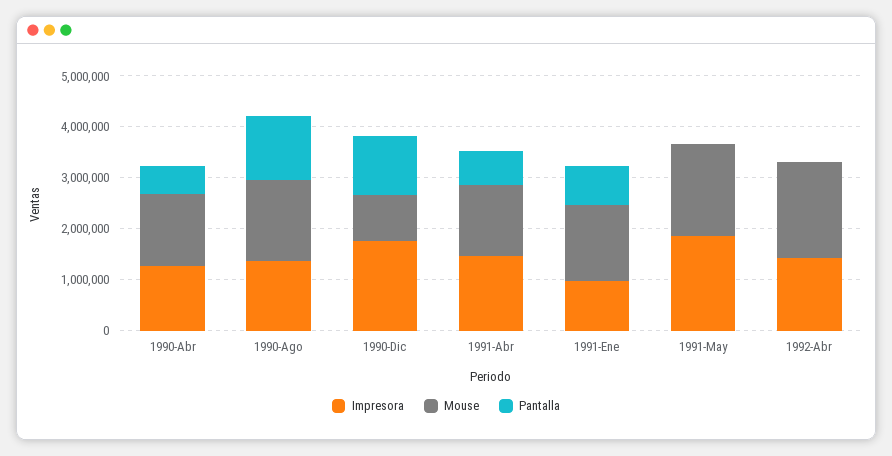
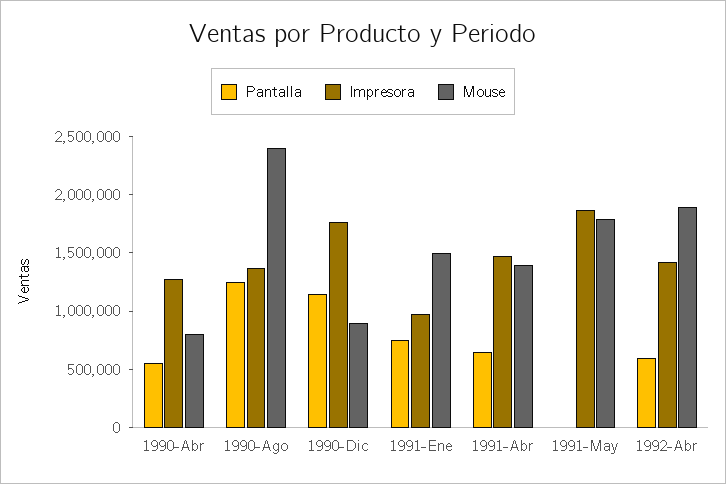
  {
    "Impresora": {
      "1990-Abr": 1300000,
      "1990-Ago": 1400000,
      "1990-Dic": 1800000,
      "1991-Abr": 1500000,
      "1991-Ene": 1000000,
      "1991-May": 1900000,
      "1992-Abr": 1400000
    },
    "Mouse": {
-     "1990-Abr": 1400000,
+     "1990-Abr": 800000,
-     "1990-Ago": 1600000,
+     "1990-Ago": 2400000,
      "1990-Dic": 900000,
      "1991-Abr": 1400000,
      "1991-Ene": 1500000,
      "1991-May": 1800000,
      "1992-Abr": 1900000
    },
    "Pantalla": {
      "1990-Abr": 600000,
      "1990-Ago": 1200000,
      "1990-Dic": 1100000,
      "1991-Abr": 700000,
      "1991-Ene": 800000,
      "1991-May": 0,
-     "1992-Abr": 0
+     "1992-Abr": 600000
    }
  }

